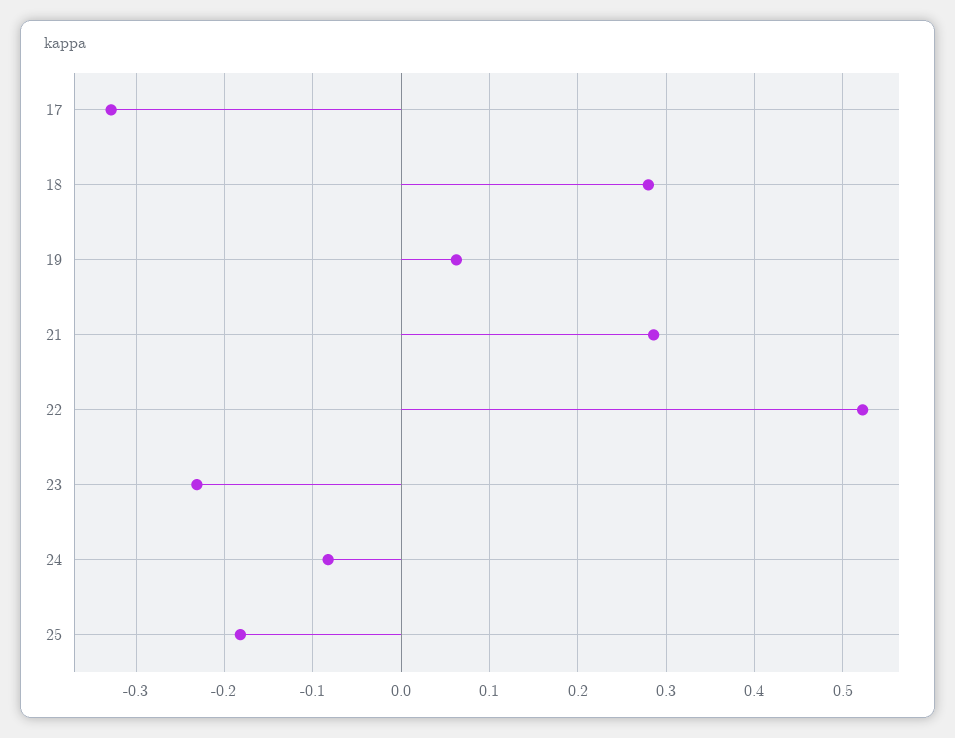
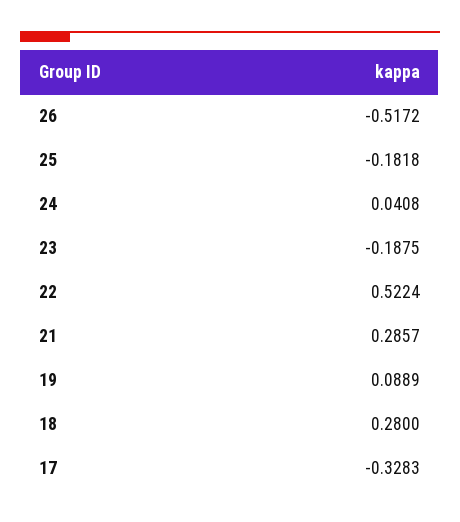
  {
    "17": -0.3283,
    "18": 0.28,
-   "19": 0.06,
+   "19": 0.0889,
    "21": 0.2857,
    "22": 0.5224,
-   "23": -0.23,
+   "23": -0.1875,
-   "24": -0.08,
+   "24": 0.0408,
-   "25": -0.1818
+   "25": -0.1818,
+   "26": -0.5172
  }

